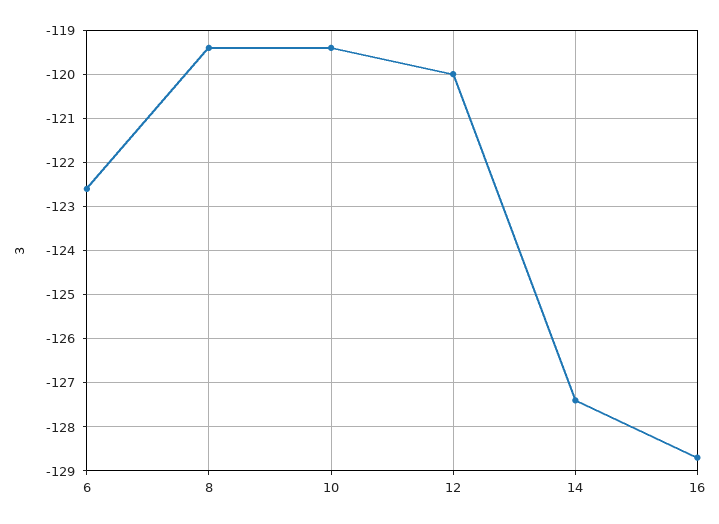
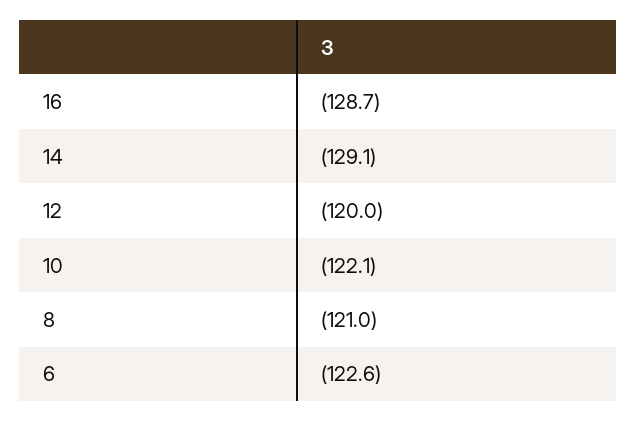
  {
    "6": -122.6,
-   "8": -119.5,
+   "8": -121,
-   "10": -119.5,
+   "10": -122.1,
    "12": -120,
-   "14": -127.5,
+   "14": -129.1,
    "16": -128.7
  }

